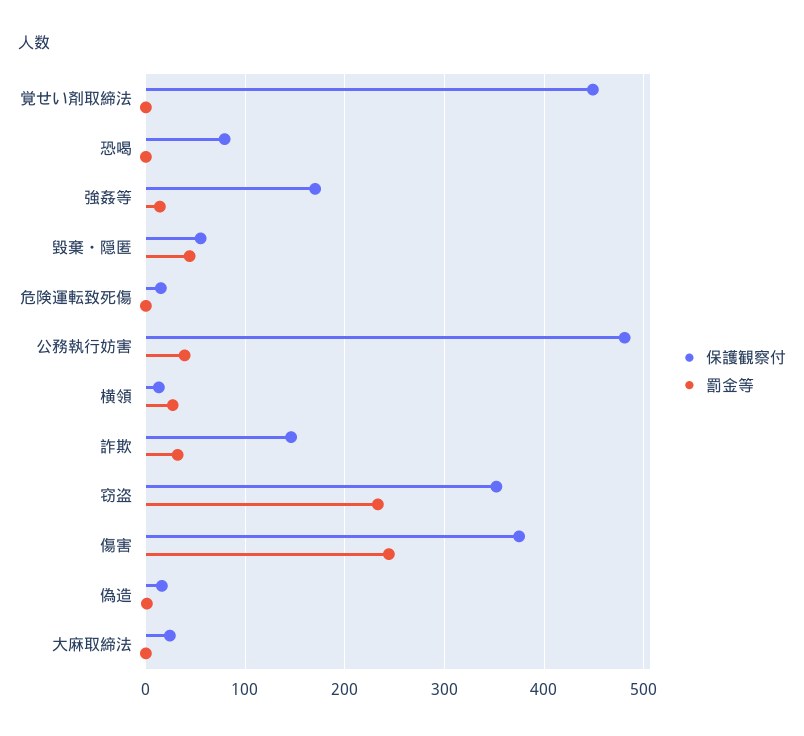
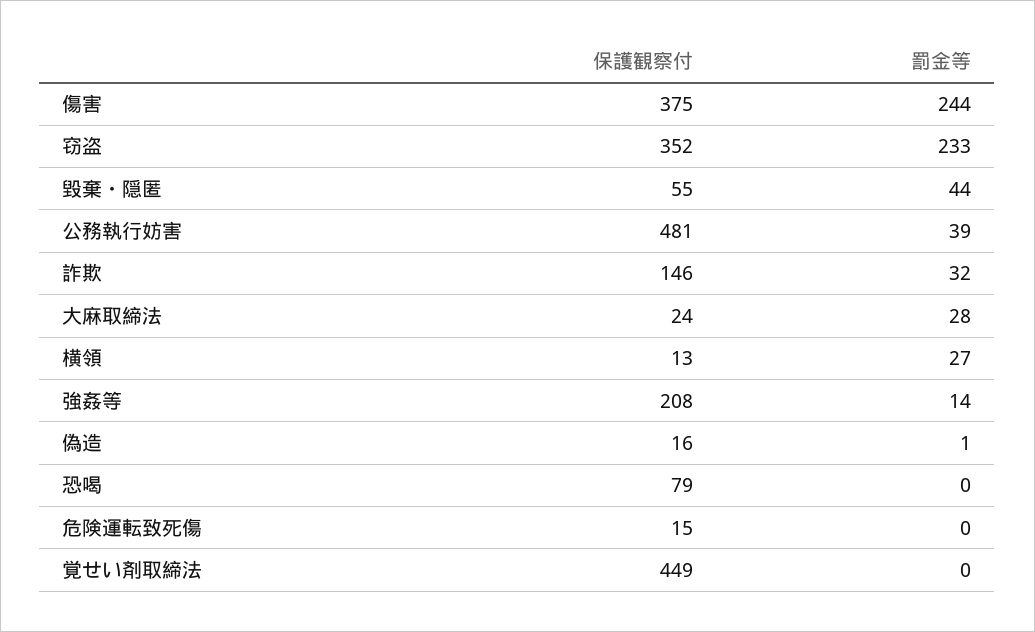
  {
    "保護観察付": {
      "覚せい剤取締法": 449,
      "恐喝": 79,
-     "強姦等": 170,
+     "強姦等": 208,
      "毀棄・隠匿": 55,
      "危険運転致死傷": 15,
      "公務執行妨害": 481,
      "横領": 13,
      "詐欺": 146,
      "窃盗": 352,
      "傷害": 375,
      "偽造": 16,
      "大麻取締法": 24
    },
    "罰金等": {
      "覚せい剤取締法": 0,
      "恐喝": 0,
      "強姦等": 14,
      "毀棄・隠匿": 44,
      "危険運転致死傷": 0,
      "公務執行妨害": 39,
      "横領": 27,
      "詐欺": 32,
      "窃盗": 233,
      "傷害": 244,
      "偽造": 1,
-     "大麻取締法": 0
+     "大麻取締法": 28
    }
  }

